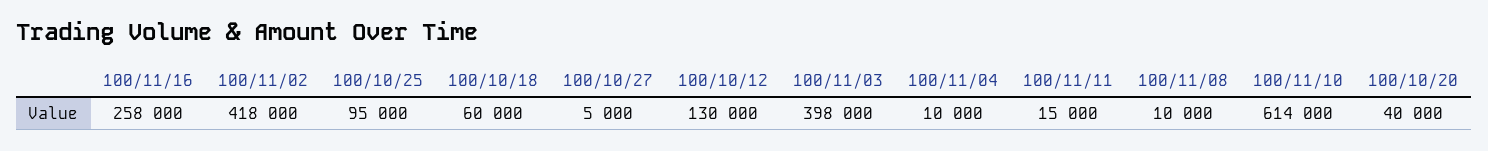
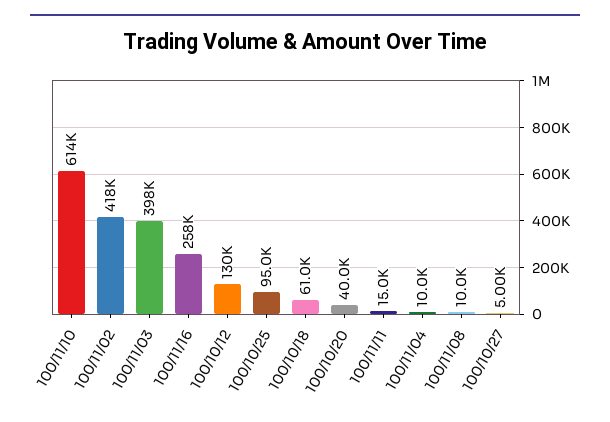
  {
    "100/11/16": 258000,
    "100/11/02": 418000,
    "100/10/25": 95000,
-   "100/10/18": 60000,
+   "100/10/18": 61000,
    "100/10/27": 5000,
    "100/10/12": 130000,
    "100/11/03": 398000,
    "100/11/04": 10000,
    "100/11/11": 15000,
    "100/11/08": 10000,
    "100/11/10": 614000,
    "100/10/20": 40000
  }

